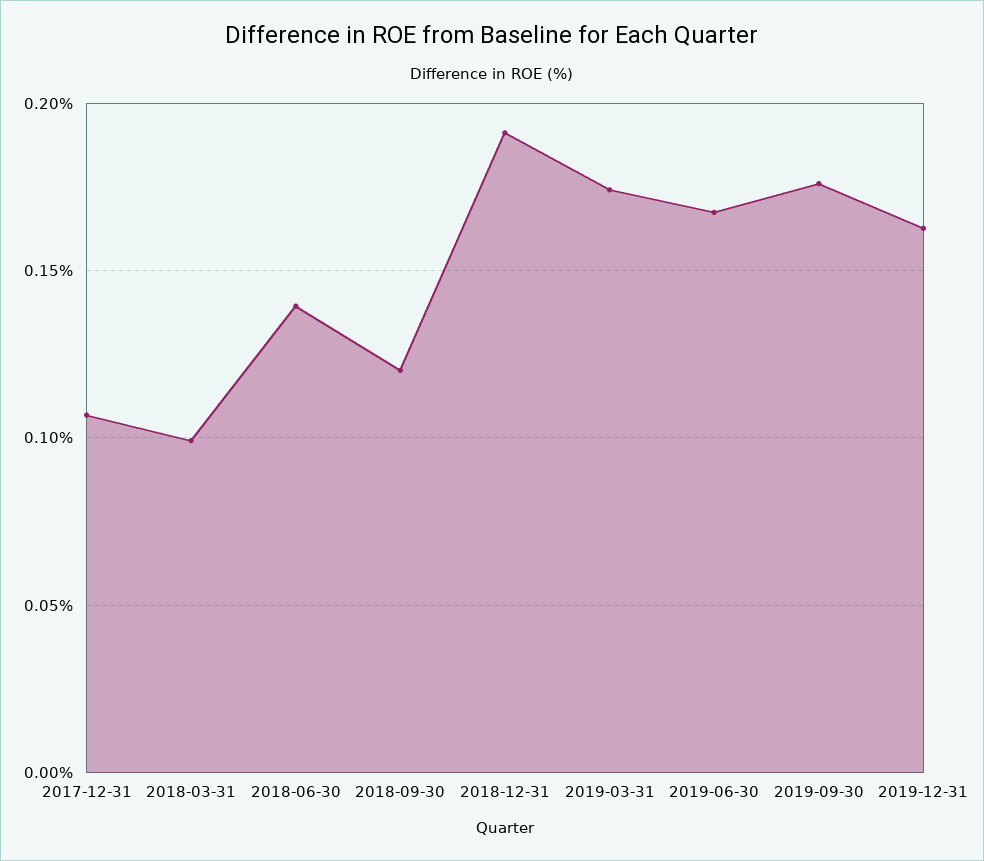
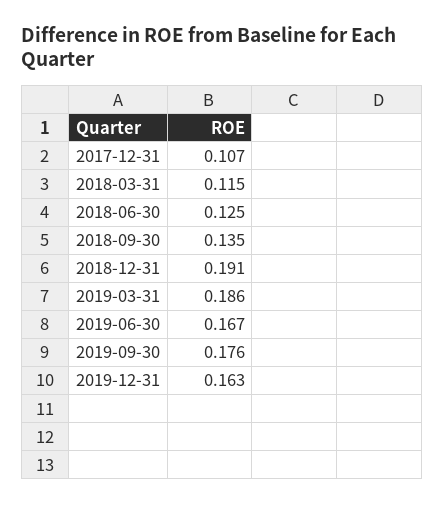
  {
    "2017-12-31": 0.107,
-   "2018-03-31": 0.1,
+   "2018-03-31": 0.115,
-   "2018-06-30": 0.14,
+   "2018-06-30": 0.125,
-   "2018-09-30": 0.12,
+   "2018-09-30": 0.135,
    "2018-12-31": 0.191,
-   "2019-03-31": 0.175,
+   "2019-03-31": 0.186,
    "2019-06-30": 0.167,
    "2019-09-30": 0.176,
    "2019-12-31": 0.163
  }

